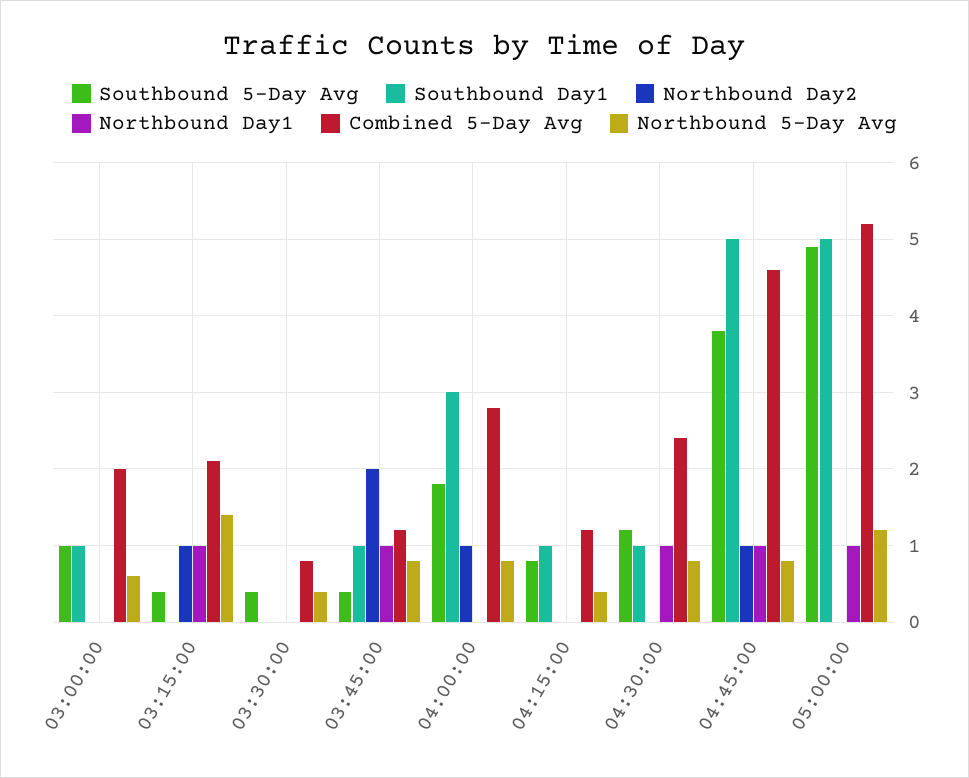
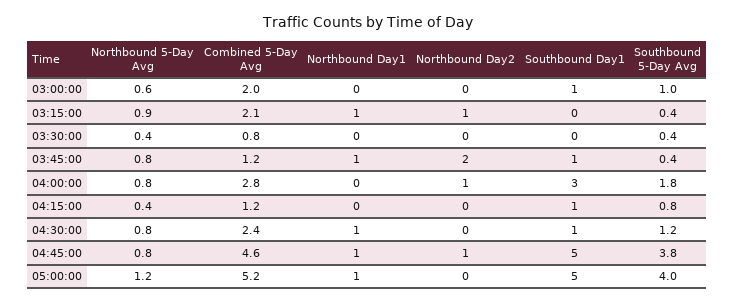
  {
    "Southbound 5-Day Avg": {
      "03:00:00": 1,
      "03:15:00": 0.4,
      "03:30:00": 0.4,
      "03:45:00": 0.4,
      "04:00:00": 1.8,
      "04:15:00": 0.8,
      "04:30:00": 1.2,
      "04:45:00": 3.8,
-     "05:00:00": 4.9
+     "05:00:00": 4
    },
    "Southbound Day1": {
      "03:00:00": 1,
      "03:15:00": 0,
      "03:30:00": 0,
      "03:45:00": 1,
      "04:00:00": 3,
      "04:15:00": 1,
      "04:30:00": 1,
      "04:45:00": 5,
      "05:00:00": 5
    },
    "Northbound Day2": {
      "03:00:00": 0,
      "03:15:00": 1,
      "03:30:00": 0,
      "03:45:00": 2,
      "04:00:00": 1,
      "04:15:00": 0,
      "04:30:00": 0,
      "04:45:00": 1,
      "05:00:00": 0
    },
    "Northbound Day1": {
      "03:00:00": 0,
      "03:15:00": 1,
      "03:30:00": 0,
      "03:45:00": 1,
      "04:00:00": 0,
      "04:15:00": 0,
      "04:30:00": 1,
      "04:45:00": 1,
      "05:00:00": 1
    },
    "Combined 5-Day Avg": {
      "03:00:00": 2,
      "03:15:00": 2.1,
      "03:30:00": 0.8,
      "03:45:00": 1.2,
      "04:00:00": 2.8,
      "04:15:00": 1.2,
      "04:30:00": 2.4,
      "04:45:00": 4.6,
      "05:00:00": 5.2
    },
    "Northbound 5-Day Avg": {
      "03:00:00": 0.6,
-     "03:15:00": 1.4,
+     "03:15:00": 0.9,
      "03:30:00": 0.4,
      "03:45:00": 0.8,
      "04:00:00": 0.8,
      "04:15:00": 0.4,
      "04:30:00": 0.8,
      "04:45:00": 0.8,
      "05:00:00": 1.2
    }
  }

